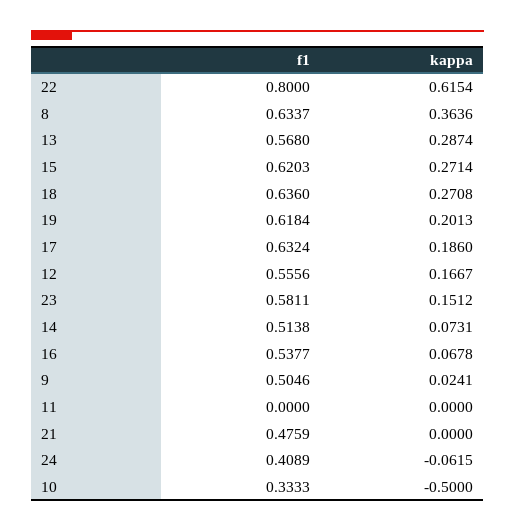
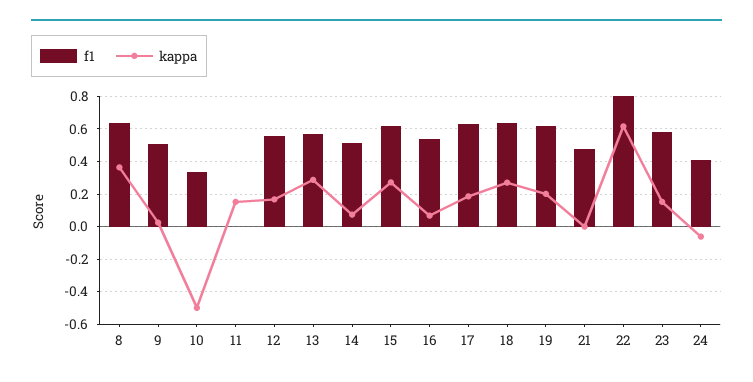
  {
    "f1": {
      "22": 0.8,
      "8": 0.6337,
      "13": 0.568,
      "15": 0.6203,
      "18": 0.636,
      "19": 0.6184,
      "17": 0.6324,
      "12": 0.5556,
      "23": 0.5811,
      "14": 0.5138,
      "16": 0.5377,
      "9": 0.5046,
      "11": 0,
      "21": 0.4759,
      "24": 0.4089,
      "10": 0.3333
    },
    "kappa": {
      "22": 0.6154,
      "8": 0.3636,
      "13": 0.2874,
      "15": 0.2714,
      "18": 0.2708,
      "19": 0.2013,
      "17": 0.186,
      "12": 0.1667,
      "23": 0.1512,
      "14": 0.0731,
      "16": 0.0678,
      "9": 0.0241,
-     "11": 0,
+     "11": 0.15,
      "21": 0,
      "24": -0.0615,
      "10": -0.5
    }
  }

